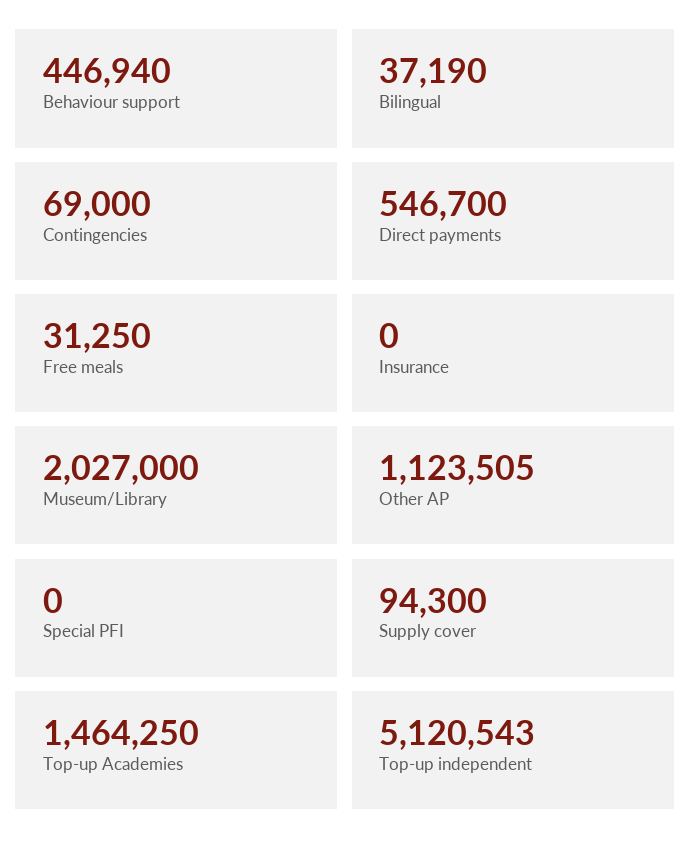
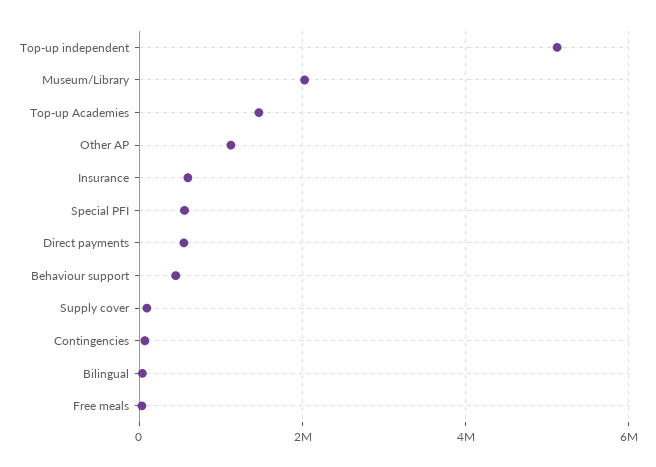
  {
    "Behaviour support": 446940,
    "Bilingual": 37190,
    "Contingencies": 69000,
    "Direct payments": 546700,
    "Free meals": 31250,
-   "Insurance": 0,
+   "Insurance": 600000,
    "Museum/Library": 2027000,
    "Other AP": 1123505,
-   "Special PFI": 0,
+   "Special PFI": 600000,
    "Supply cover": 94300,
    "Top-up Academies": 1464250,
    "Top-up independent": 5120543
  }

